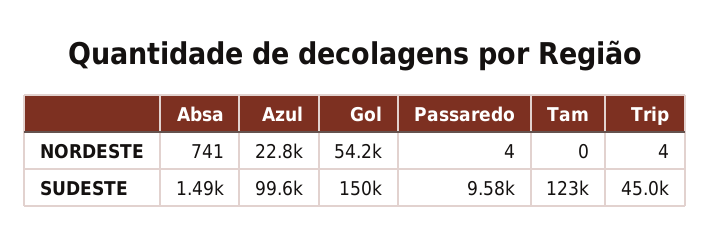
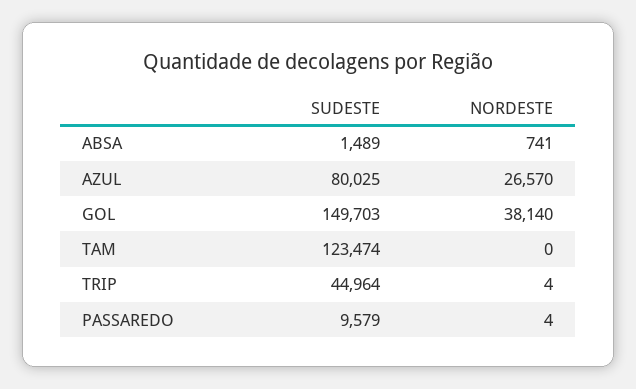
  {
    "Absa": {
      "NORDESTE": 741,
      "SUDESTE": 1489
    },
    "Azul": {
-     "NORDESTE": 22800,
+     "NORDESTE": 26570,
-     "SUDESTE": 99600
+     "SUDESTE": 80025
    },
    "Gol": {
-     "NORDESTE": 54200,
+     "NORDESTE": 38140,
      "SUDESTE": 149703
    },
    "Passaredo": {
      "NORDESTE": 4,
      "SUDESTE": 9579
    },
    "Tam": {
      "NORDESTE": 0,
      "SUDESTE": 123474
    },
    "Trip": {
      "NORDESTE": 4,
      "SUDESTE": 44964
    }
  }

